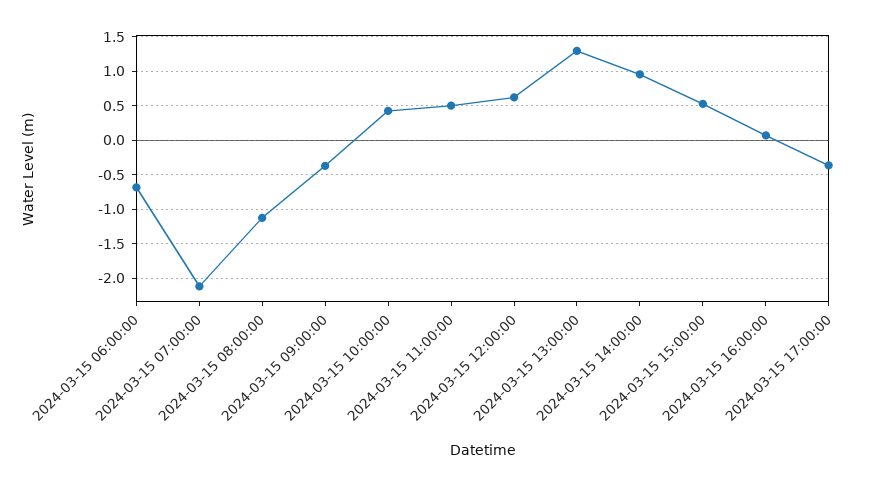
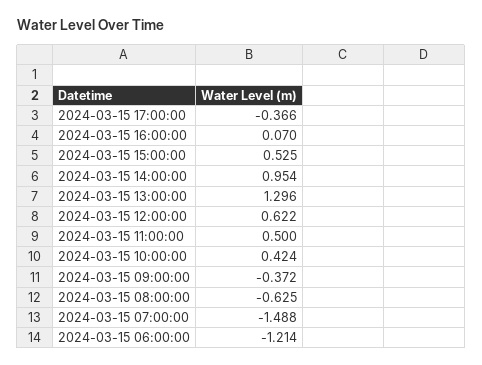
  {
-   "2024-03-15 06:00:00": -0.7,
+   "2024-03-15 06:00:00": -1.214,
-   "2024-03-15 07:00:00": -2.1,
+   "2024-03-15 07:00:00": -1.488,
-   "2024-03-15 08:00:00": -1.1,
+   "2024-03-15 08:00:00": -0.625,
    "2024-03-15 09:00:00": -0.372,
    "2024-03-15 10:00:00": 0.424,
    "2024-03-15 11:00:00": 0.5,
    "2024-03-15 12:00:00": 0.622,
    "2024-03-15 13:00:00": 1.296,
    "2024-03-15 14:00:00": 0.954,
    "2024-03-15 15:00:00": 0.525,
    "2024-03-15 16:00:00": 0.07,
    "2024-03-15 17:00:00": -0.366
  }

